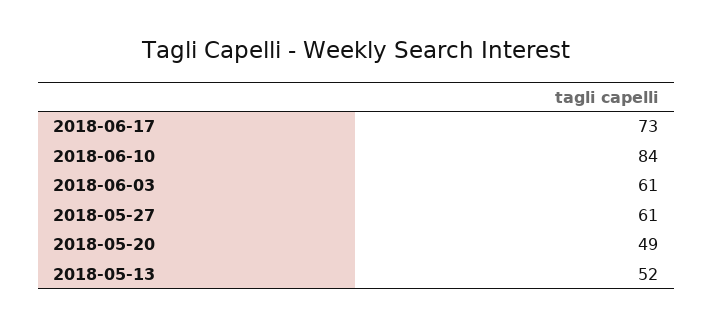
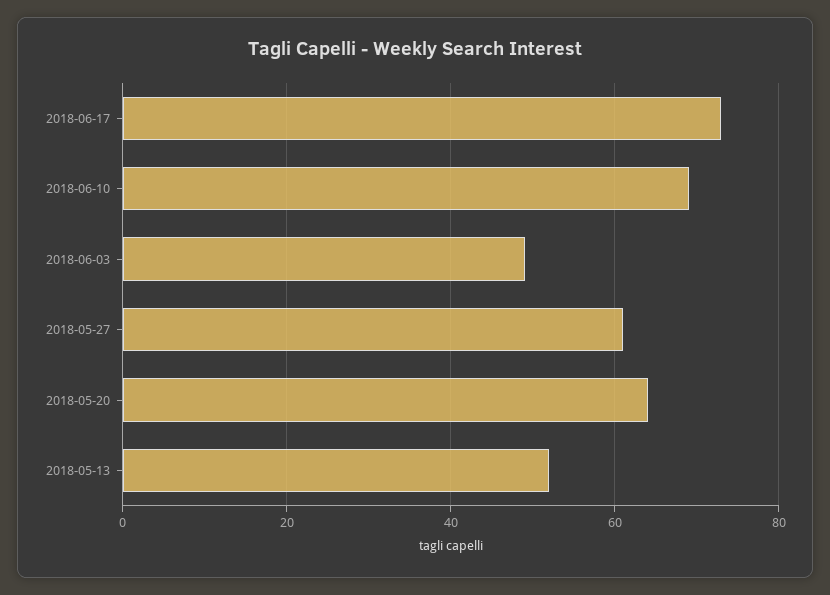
  {
    "2018-06-17": 73,
-   "2018-06-10": 84,
+   "2018-06-10": 70,
-   "2018-06-03": 61,
+   "2018-06-03": 50,
    "2018-05-27": 61,
-   "2018-05-20": 49,
+   "2018-05-20": 65,
    "2018-05-13": 52
  }

